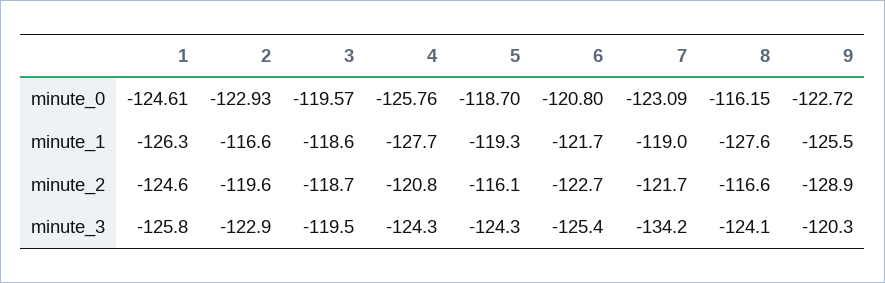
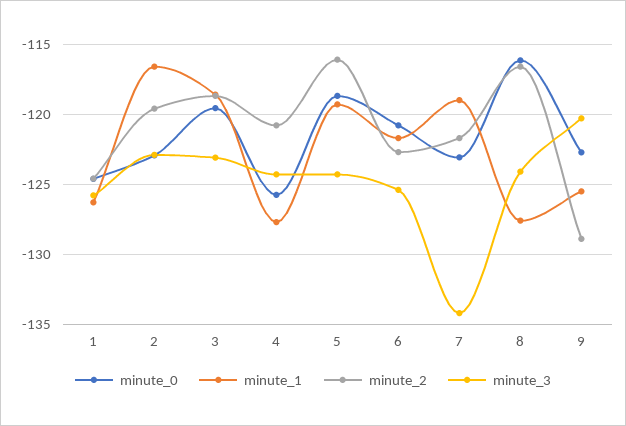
  {
    "minute_0": {
      "1": -124.61,
      "2": -122.93,
      "3": -119.57,
      "4": -125.76,
      "5": -118.7,
      "6": -120.8,
      "7": -123.09,
      "8": -116.15,
      "9": -122.72
    },
    "minute_1": {
      "1": -126.3,
      "2": -116.6,
      "3": -118.6,
      "4": -127.7,
      "5": -119.3,
      "6": -121.7,
      "7": -119,
      "8": -127.6,
      "9": -125.5
    },
    "minute_2": {
      "1": -124.6,
      "2": -119.6,
      "3": -118.7,
      "4": -120.8,
      "5": -116.1,
      "6": -122.7,
      "7": -121.7,
      "8": -116.6,
      "9": -128.9
    },
    "minute_3": {
      "1": -125.8,
      "2": -122.9,
-     "3": -119.5,
+     "3": -123,
      "4": -124.3,
      "5": -124.3,
      "6": -125.4,
      "7": -134.2,
      "8": -124.1,
      "9": -120.3
    }
  }

